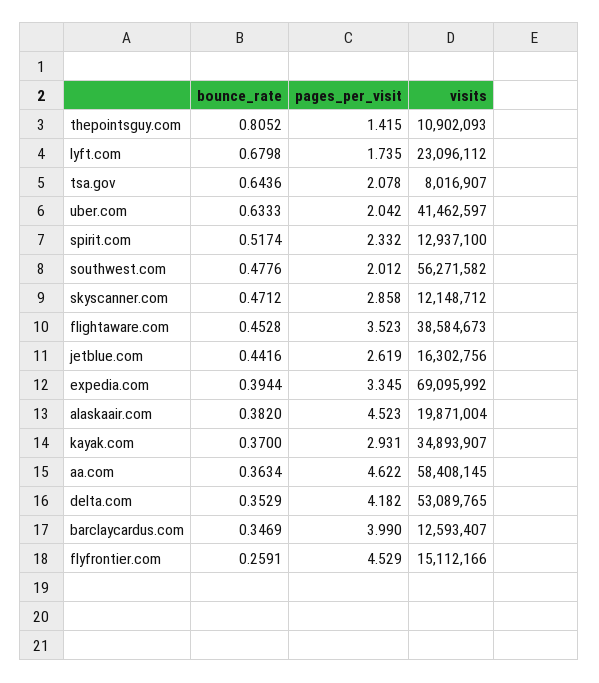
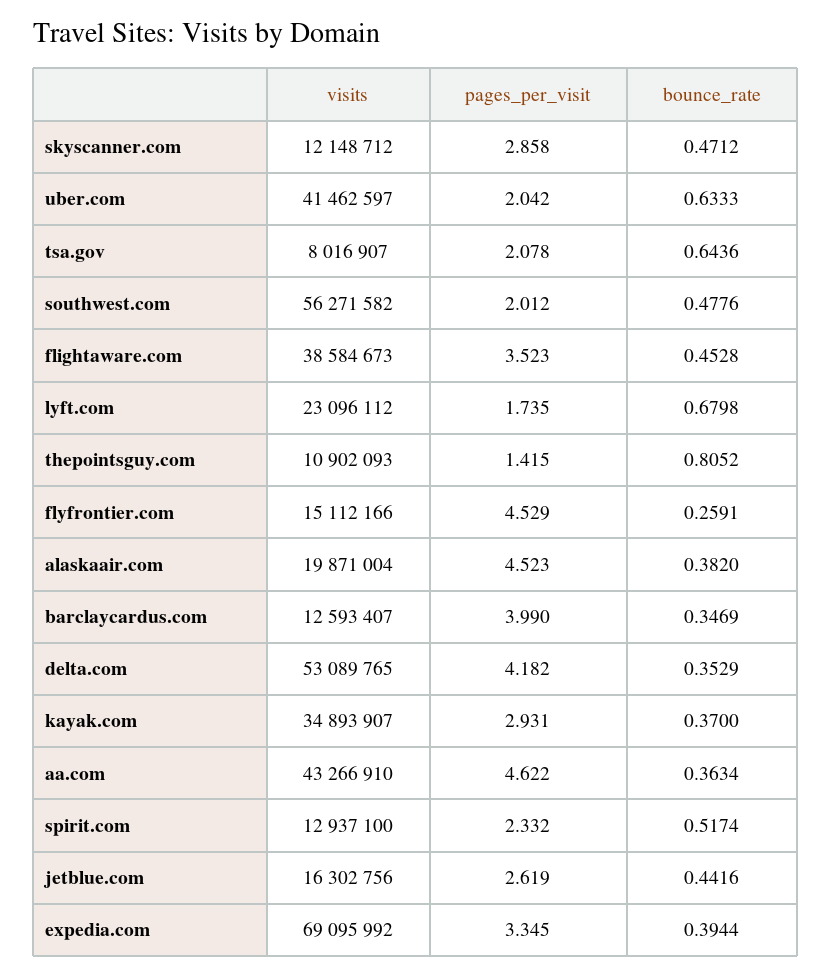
  {
    "bounce_rate": {
      "thepointsguy.com": 0.8052,
      "lyft.com": 0.6798,
      "tsa.gov": 0.6436,
      "uber.com": 0.6333,
      "spirit.com": 0.5174,
      "southwest.com": 0.4776,
      "skyscanner.com": 0.4712,
      "flightaware.com": 0.4528,
      "jetblue.com": 0.4416,
      "expedia.com": 0.3944,
      "alaskaair.com": 0.382,
      "kayak.com": 0.37,
      "aa.com": 0.3634,
      "delta.com": 0.3529,
      "barclaycardus.com": 0.3469,
      "flyfrontier.com": 0.2591
    },
    "pages_per_visit": {
      "thepointsguy.com": 1.415,
      "lyft.com": 1.735,
      "tsa.gov": 2.078,
      "uber.com": 2.042,
      "spirit.com": 2.332,
      "southwest.com": 2.012,
      "skyscanner.com": 2.858,
      "flightaware.com": 3.523,
      "jetblue.com": 2.619,
      "expedia.com": 3.345,
      "alaskaair.com": 4.523,
      "kayak.com": 2.931,
      "aa.com": 4.622,
      "delta.com": 4.182,
      "barclaycardus.com": 3.99,
      "flyfrontier.com": 4.529
    },
    "visits": {
      "thepointsguy.com": 10902093,
      "lyft.com": 23096112,
      "tsa.gov": 8016907,
      "uber.com": 41462597,
      "spirit.com": 12937100,
      "southwest.com": 56271582,
      "skyscanner.com": 12148712,
      "flightaware.com": 38584673,
      "jetblue.com": 16302756,
      "expedia.com": 69095992,
      "alaskaair.com": 19871004,
      "kayak.com": 34893907,
-     "aa.com": 58408145,
+     "aa.com": 43266910,
      "delta.com": 53089765,
      "barclaycardus.com": 12593407,
      "flyfrontier.com": 15112166
    }
  }

